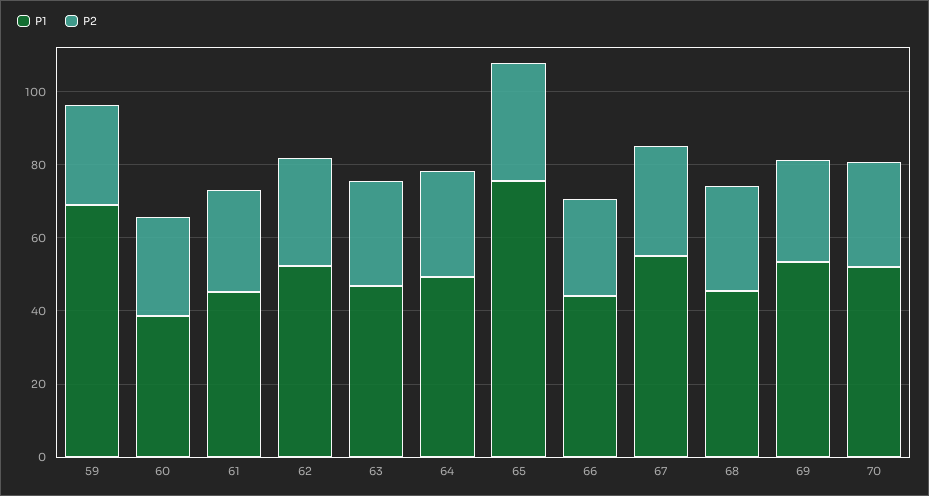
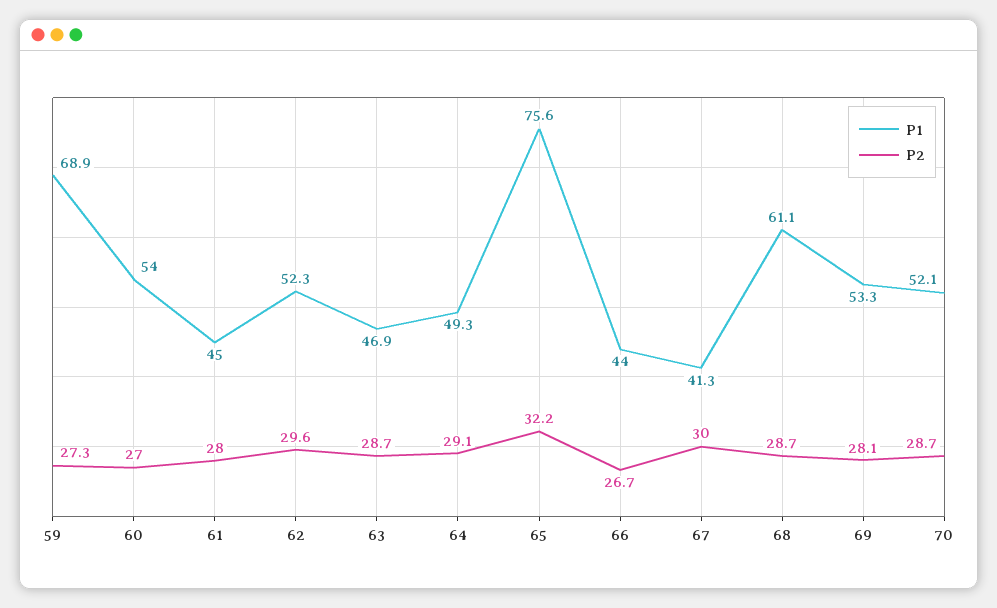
  {
    "P1": {
      "59": 68.9,
-     "60": 40,
+     "60": 54,
      "61": 45,
      "62": 52.3,
      "63": 46.9,
      "64": 49.3,
      "65": 75.6,
      "66": 44,
-     "67": 55,
+     "67": 41.3,
-     "68": 45,
+     "68": 61.1,
      "69": 53.3,
      "70": 52.1
    },
    "P2": {
      "59": 27.3,
      "60": 27,
      "61": 28,
      "62": 29.6,
      "63": 28.7,
      "64": 29.1,
      "65": 32.2,
      "66": 26.7,
      "67": 30,
      "68": 28.7,
      "69": 28.1,
      "70": 28.7
    }
  }

